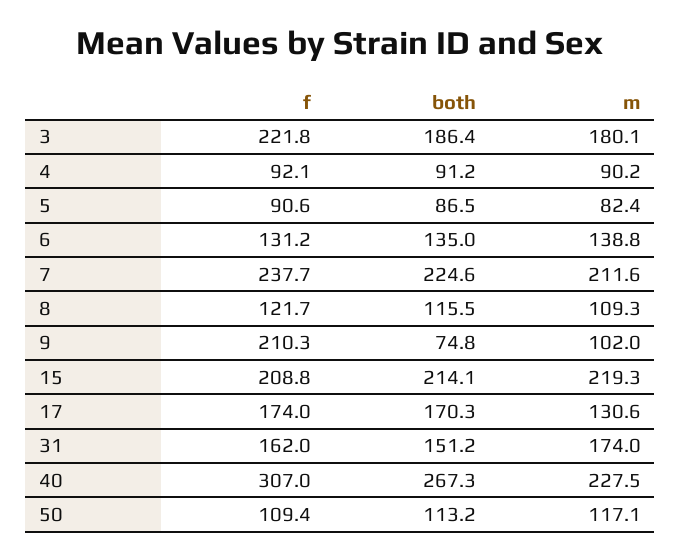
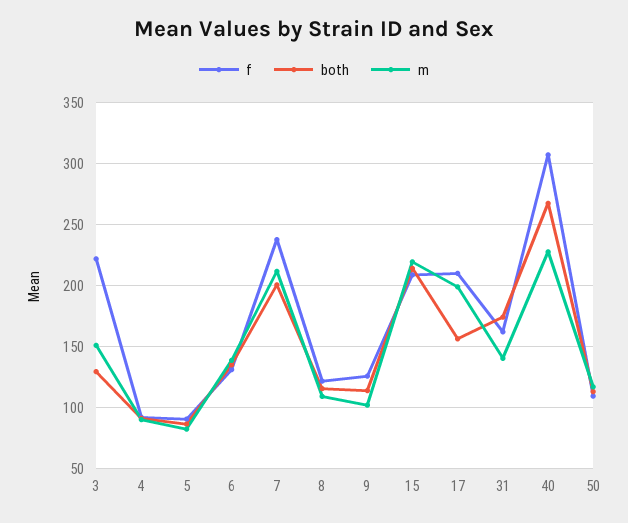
  {
    "f": {
      "3": 221.8,
      "4": 92.1,
      "5": 90.6,
      "6": 131.2,
      "7": 237.7,
      "8": 121.7,
-     "9": 210.3,
+     "9": 125,
      "15": 208.8,
-     "17": 174,
+     "17": 210,
      "31": 162,
      "40": 307,
      "50": 109.4
    },
    "both": {
-     "3": 186.4,
+     "3": 130,
      "4": 91.2,
      "5": 86.5,
      "6": 135,
-     "7": 224.6,
+     "7": 200,
      "8": 115.5,
-     "9": 74.8,
+     "9": 115,
      "15": 214.1,
-     "17": 170.3,
+     "17": 155,
-     "31": 151.2,
+     "31": 175,
      "40": 267.3,
      "50": 113.2
    },
    "m": {
-     "3": 180.1,
+     "3": 150,
      "4": 90.2,
      "5": 82.4,
      "6": 138.8,
      "7": 211.6,
      "8": 109.3,
      "9": 102,
      "15": 219.3,
-     "17": 130.6,
+     "17": 200,
-     "31": 174,
+     "31": 140,
      "40": 227.5,
      "50": 117.1
    }
  }

